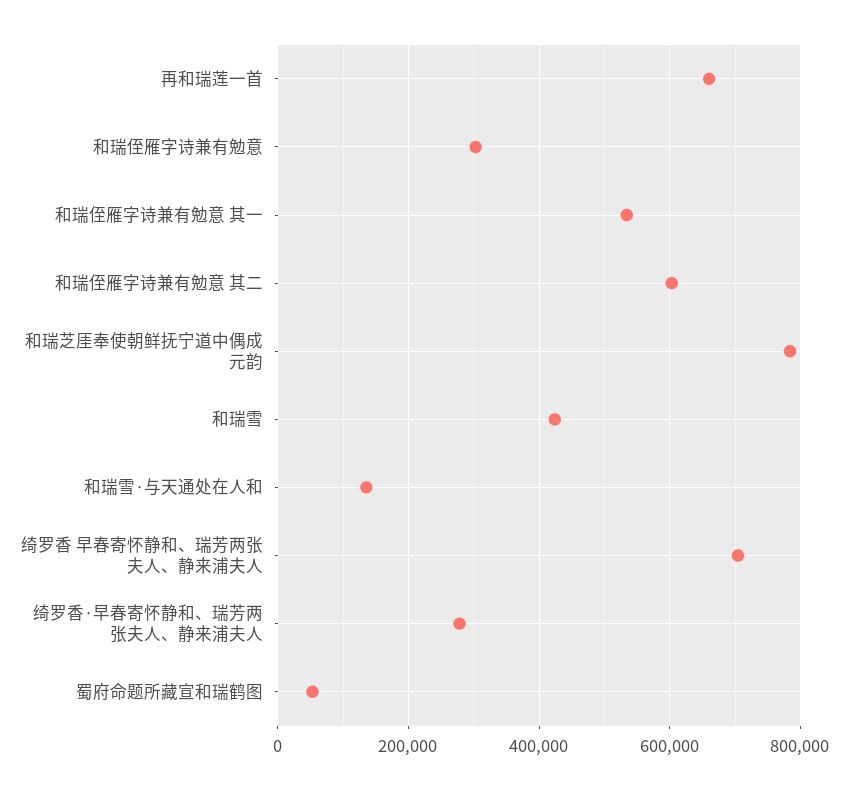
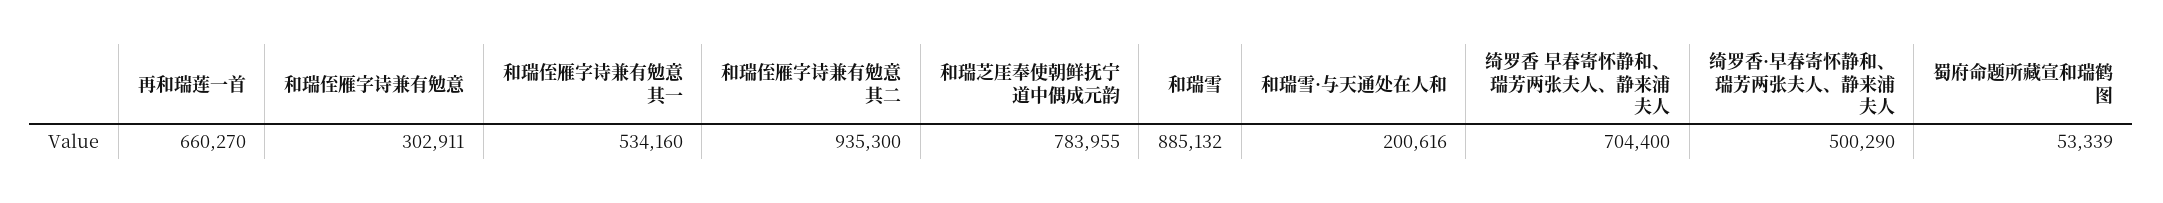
  {
    "再和瑞莲一首": 660270,
    "和瑞侄雁字诗兼有勉意": 302911,
    "和瑞侄雁字诗兼有勉意 其一": 534160,
-   "和瑞侄雁字诗兼有勉意 其二": 600000,
+   "和瑞侄雁字诗兼有勉意 其二": 935300,
    "和瑞芝厓奉使朝鲜抚宁道中偶成元韵": 783955,
-   "和瑞雪": 420000,
+   "和瑞雪": 885132,
-   "和瑞雪·与天通处在人和": 140000,
+   "和瑞雪·与天通处在人和": 200616,
    "绮罗香 早春寄怀静和、瑞芳两张夫人、静来浦夫人": 704400,
-   "绮罗香·早春寄怀静和、瑞芳两张夫人、静来浦夫人": 280000,
+   "绮罗香·早春寄怀静和、瑞芳两张夫人、静来浦夫人": 500290,
    "蜀府命题所藏宣和瑞鹤图": 53339
  }

